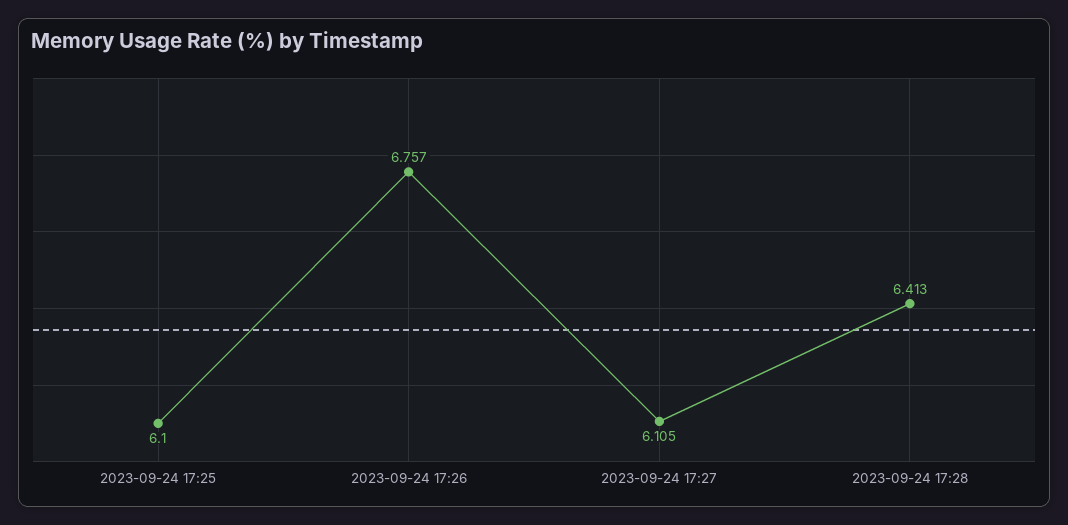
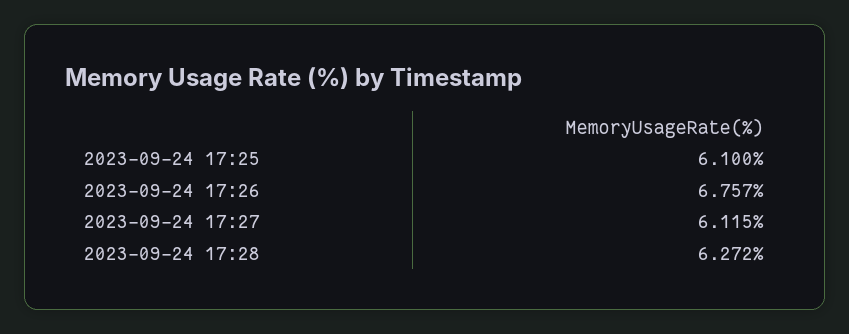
  {
    "2023-09-24 17:25": 6.1,
    "2023-09-24 17:26": 6.757,
-   "2023-09-24 17:27": 6.105,
+   "2023-09-24 17:27": 6.115,
-   "2023-09-24 17:28": 6.413
+   "2023-09-24 17:28": 6.272
  }

